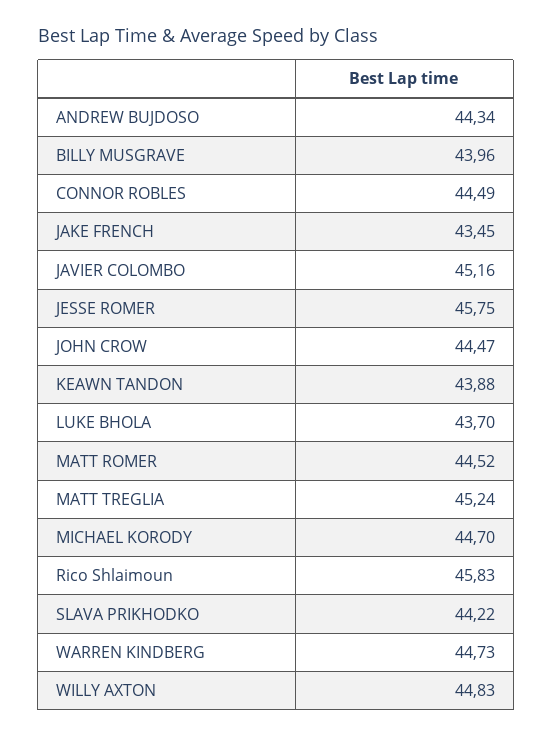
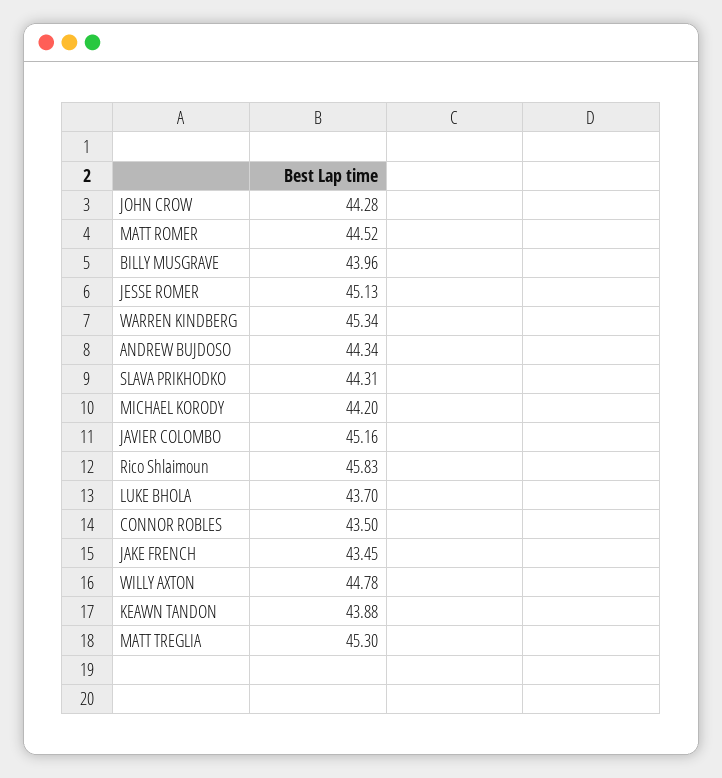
  {
    "ANDREW BUJDOSO": 44.34,
    "BILLY MUSGRAVE": 43.96,
-   "CONNOR ROBLES": 44.49,
+   "CONNOR ROBLES": 43.5,
    "JAKE FRENCH": 43.45,
    "JAVIER COLOMBO": 45.16,
-   "JESSE ROMER": 45.75,
+   "JESSE ROMER": 45.13,
-   "JOHN CROW": 44.47,
+   "JOHN CROW": 44.28,
    "KEAWN TANDON": 43.88,
    "LUKE BHOLA": 43.7,
    "MATT ROMER": 44.52,
-   "MATT TREGLIA": 45.24,
+   "MATT TREGLIA": 45.3,
-   "MICHAEL KORODY": 44.7,
+   "MICHAEL KORODY": 44.2,
    "Rico Shlaimoun": 45.83,
-   "SLAVA PRIKHODKO": 44.22,
+   "SLAVA PRIKHODKO": 44.31,
-   "WARREN KINDBERG": 44.73,
+   "WARREN KINDBERG": 45.34,
-   "WILLY AXTON": 44.83
+   "WILLY AXTON": 44.78
  }

